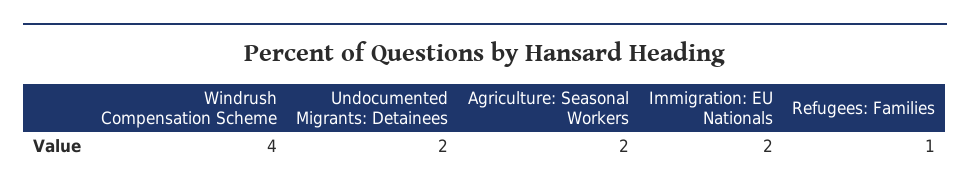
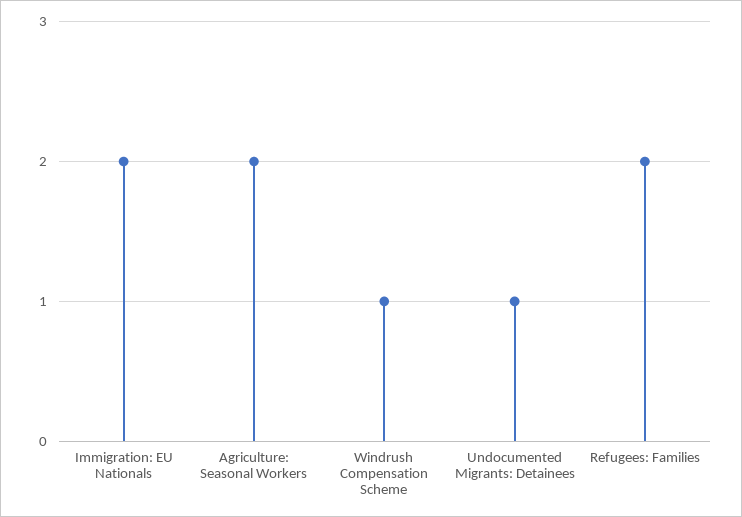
  {
-   "Windrush Compensation Scheme": 4,
+   "Windrush Compensation Scheme": 1,
-   "Undocumented Migrants: Detainees": 2,
+   "Undocumented Migrants: Detainees": 1,
    "Agriculture: Seasonal Workers": 2,
    "Immigration: EU Nationals": 2,
-   "Refugees: Families": 1
+   "Refugees: Families": 2
  }

